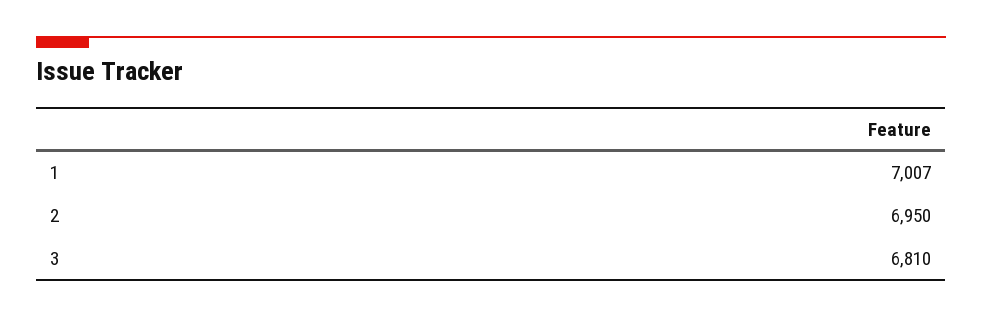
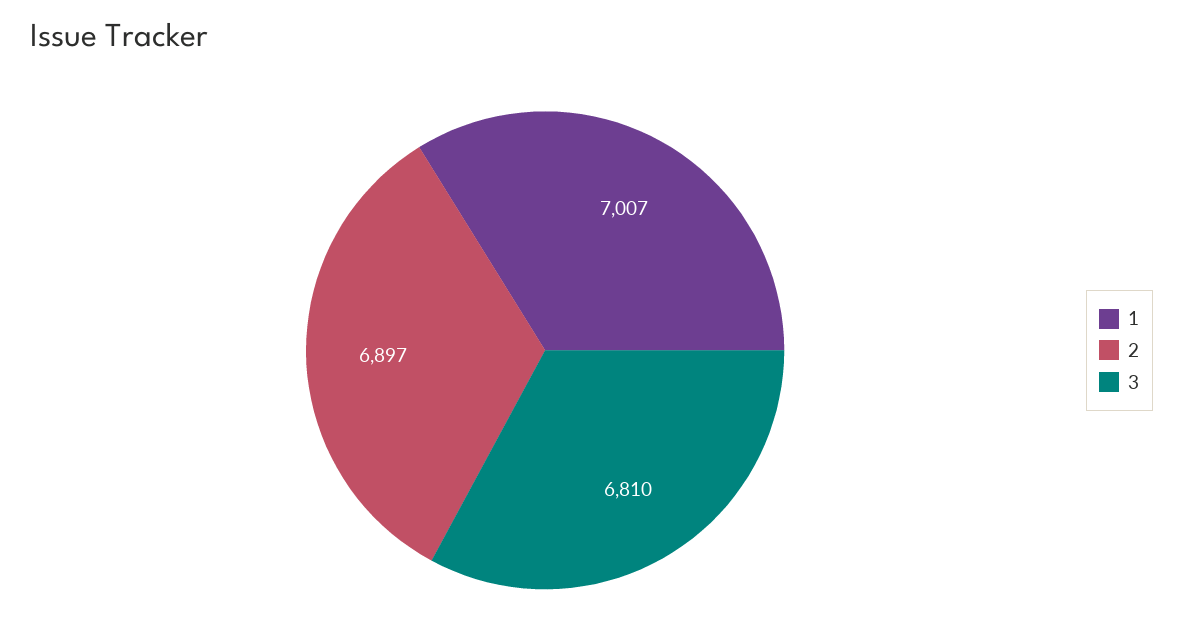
  {
    "1": 7007,
-   "2": 6950,
+   "2": 6897,
    "3": 6810
  }

